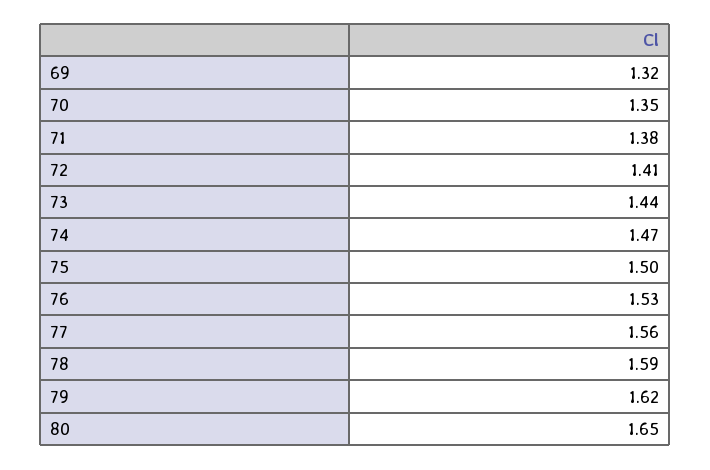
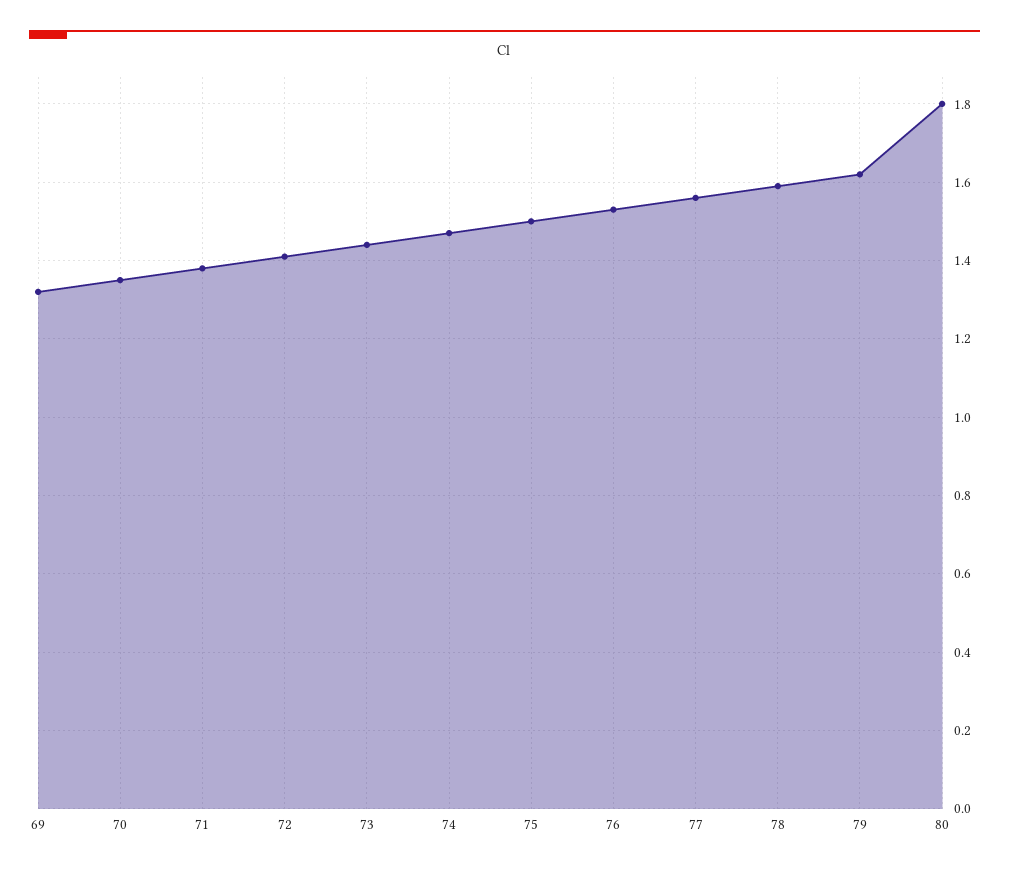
  {
    "69": 1.32,
    "70": 1.35,
    "71": 1.38,
    "72": 1.41,
    "73": 1.44,
    "74": 1.47,
    "75": 1.5,
    "76": 1.53,
    "77": 1.56,
    "78": 1.59,
    "79": 1.62,
-   "80": 1.65
+   "80": 1.8
  }

